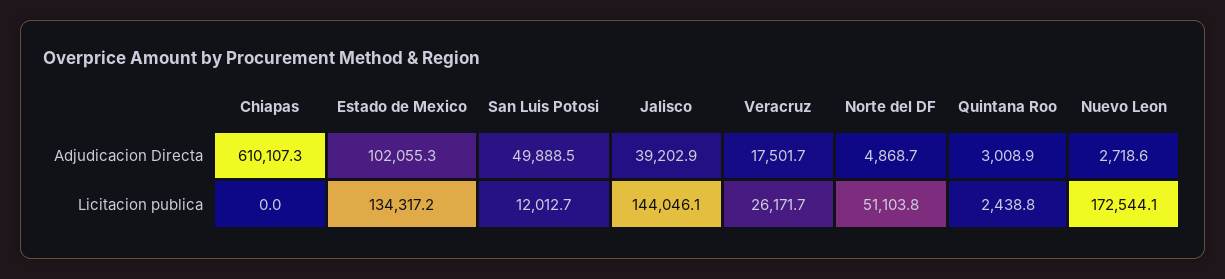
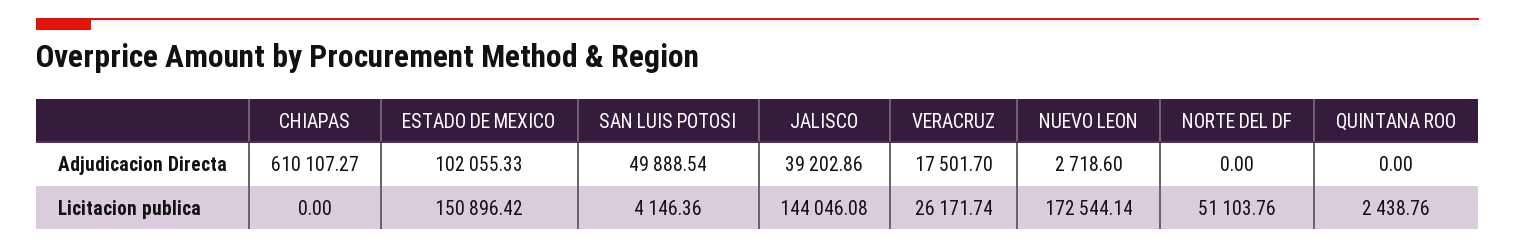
  {
    "Chiapas": {
      "Adjudicacion Directa": 610107.27,
      "Licitacion publica": 0
    },
    "Estado de Mexico": {
      "Adjudicacion Directa": 102055.33,
-     "Licitacion publica": 134317.2
+     "Licitacion publica": 150896.42
    },
    "San Luis Potosi": {
      "Adjudicacion Directa": 49888.54,
-     "Licitacion publica": 12012.7
+     "Licitacion publica": 4146.36
    },
    "Jalisco": {
      "Adjudicacion Directa": 39202.86,
      "Licitacion publica": 144046.08
    },
    "Veracruz": {
      "Adjudicacion Directa": 17501.7,
      "Licitacion publica": 26171.74
    },
    "Norte del DF": {
-     "Adjudicacion Directa": 4868.7,
+     "Adjudicacion Directa": 0,
      "Licitacion publica": 51103.76
    },
    "Quintana Roo": {
-     "Adjudicacion Directa": 3008.9,
+     "Adjudicacion Directa": 0,
      "Licitacion publica": 2438.76
    },
    "Nuevo Leon": {
      "Adjudicacion Directa": 2718.6,
      "Licitacion publica": 172544.14
    }
  }

